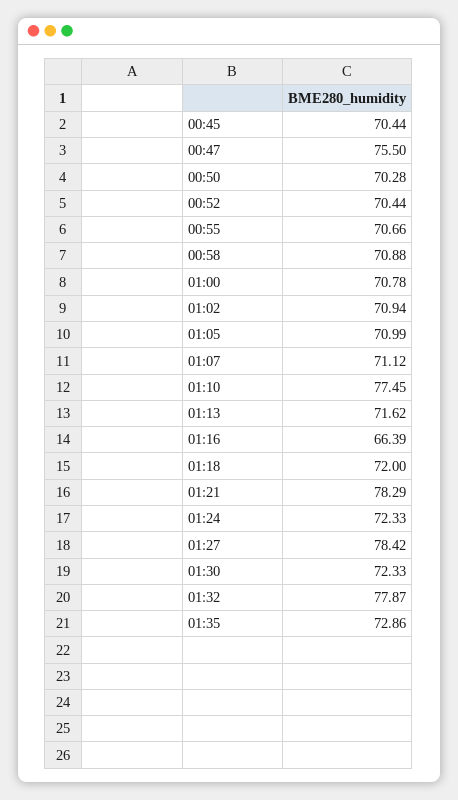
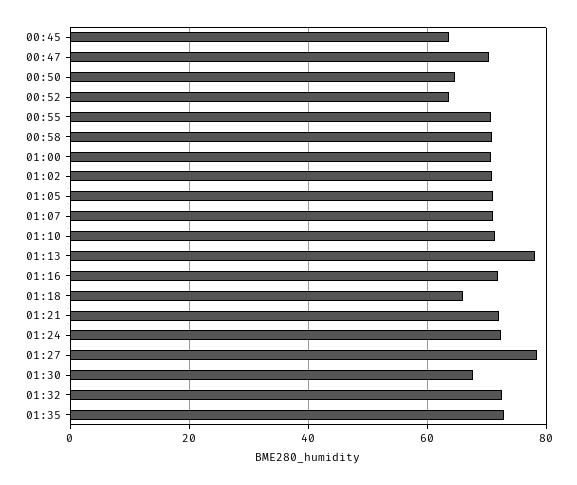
  {
-   "00:45": 70.44,
+   "00:45": 64,
-   "00:47": 75.5,
+   "00:47": 70,
-   "00:50": 70.28,
+   "00:50": 64,
-   "00:52": 70.44,
+   "00:52": 64,
    "00:55": 70.66,
    "00:58": 70.88,
    "01:00": 70.78,
    "01:02": 70.94,
    "01:05": 70.99,
    "01:07": 71.12,
-   "01:10": 77.45,
+   "01:10": 72,
-   "01:13": 71.62,
+   "01:13": 78,
-   "01:16": 66.39,
+   "01:16": 72,
-   "01:18": 72,
+   "01:18": 66,
-   "01:21": 78.29,
+   "01:21": 72,
    "01:24": 72.33,
    "01:27": 78.42,
-   "01:30": 72.33,
+   "01:30": 68,
-   "01:32": 77.87,
+   "01:32": 72,
    "01:35": 72.86
  }

